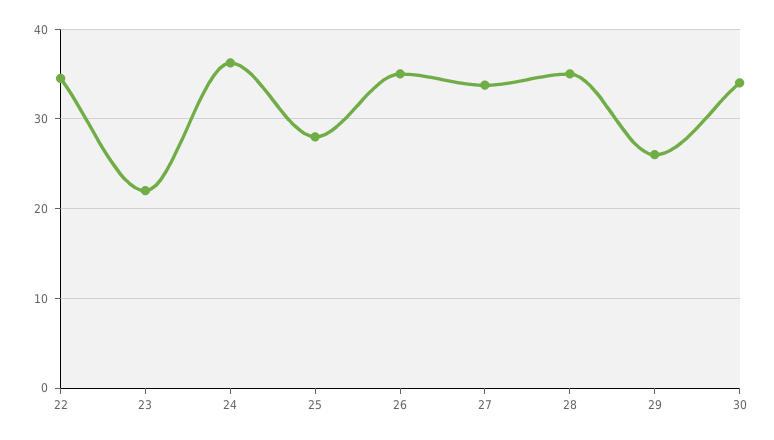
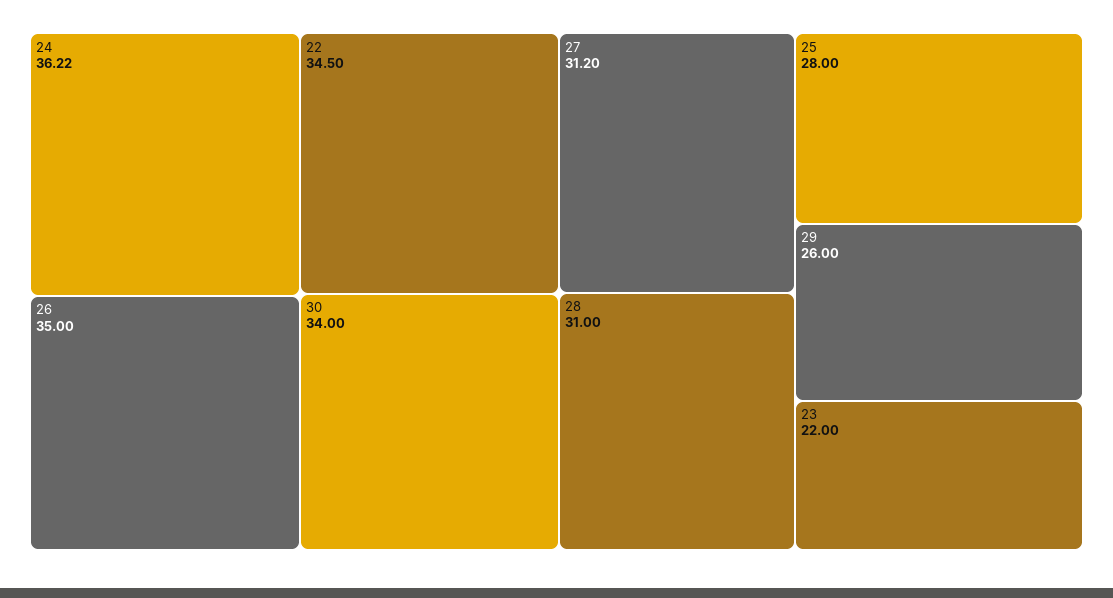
  {
    "22": 34.5,
    "23": 22,
    "24": 36.22,
    "25": 28,
    "26": 35,
-   "27": 34,
+   "27": 31.2,
-   "28": 35,
+   "28": 31,
    "29": 26,
    "30": 34
  }

